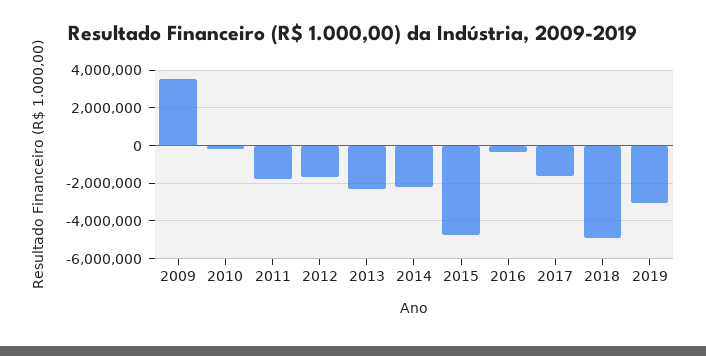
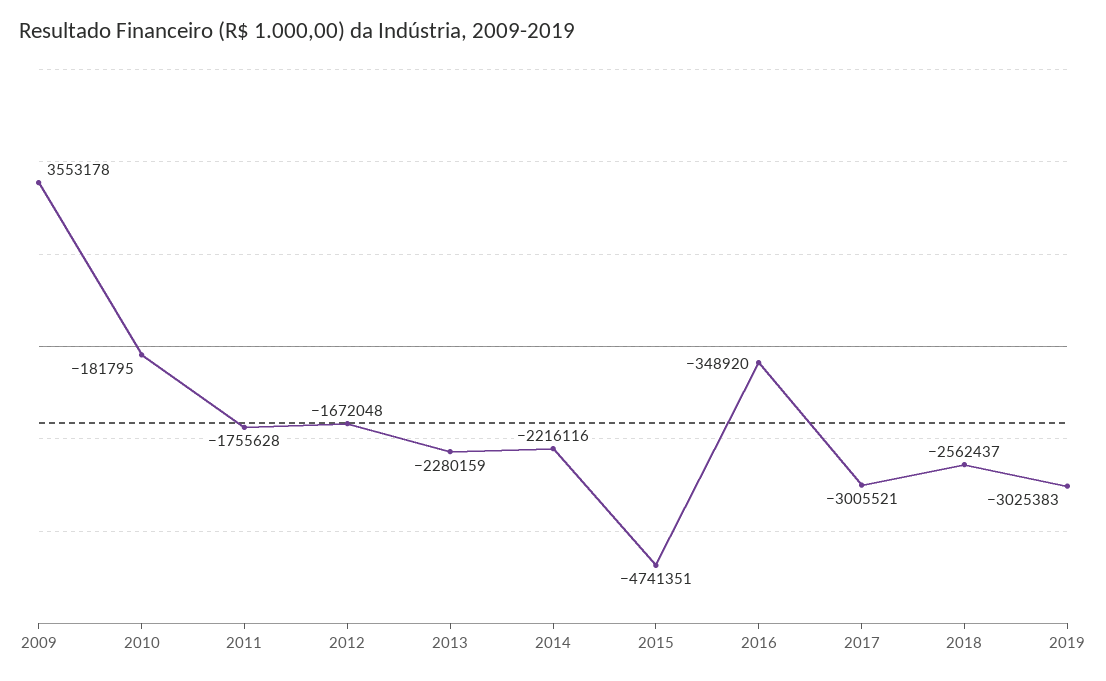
  {
    "2009": 3553178,
    "2010": -181795,
    "2011": -1755628,
    "2012": -1672048,
    "2013": -2280159,
    "2014": -2216116,
    "2015": -4741351,
    "2016": -348920,
-   "2017": -1500000,
+   "2017": -3005521,
-   "2018": -5000000,
+   "2018": -2562437,
    "2019": -3025383
  }

